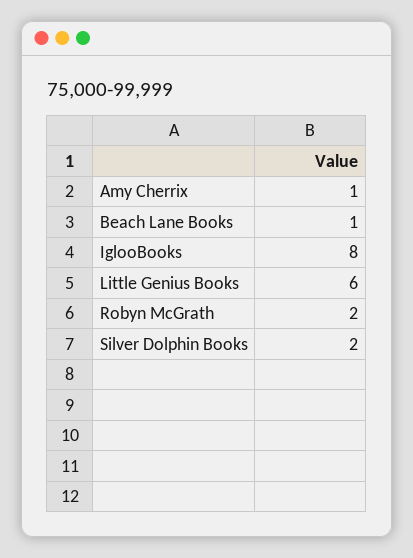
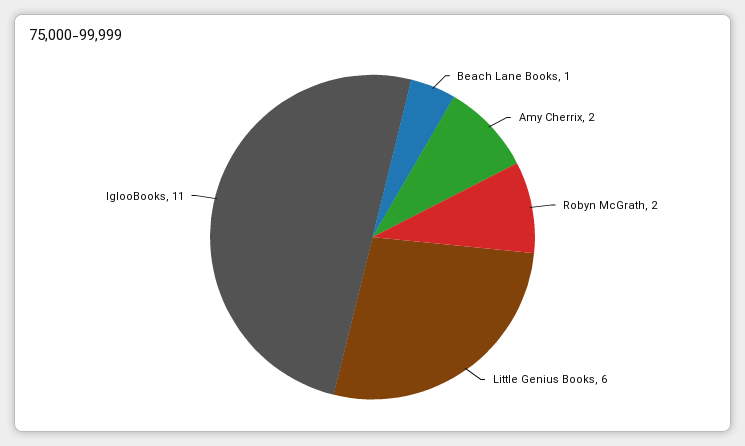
  {
-   "Amy Cherrix": 1,
+   "Amy Cherrix": 2,
    "Beach Lane Books": 1,
-   "IglooBooks": 8,
+   "IglooBooks": 11,
    "Little Genius Books": 6,
-   "Robyn McGrath": 2,
+   "Robyn McGrath": 2
-   "Silver Dolphin Books": 2
  }

